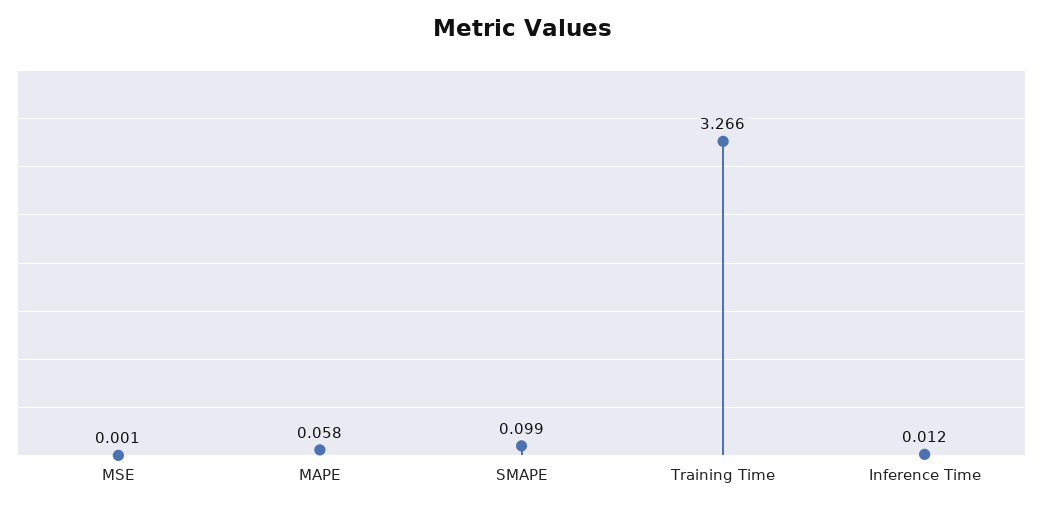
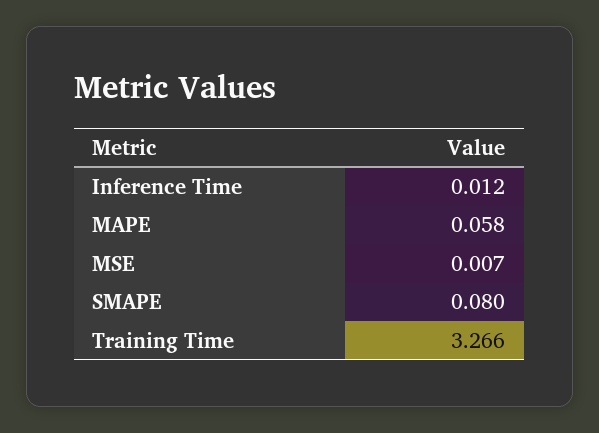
  {
-   "MSE": 0.001,
+   "MSE": 0.007,
    "MAPE": 0.058,
-   "SMAPE": 0.099,
+   "SMAPE": 0.08,
    "Training Time": 3.266,
    "Inference Time": 0.012
  }

